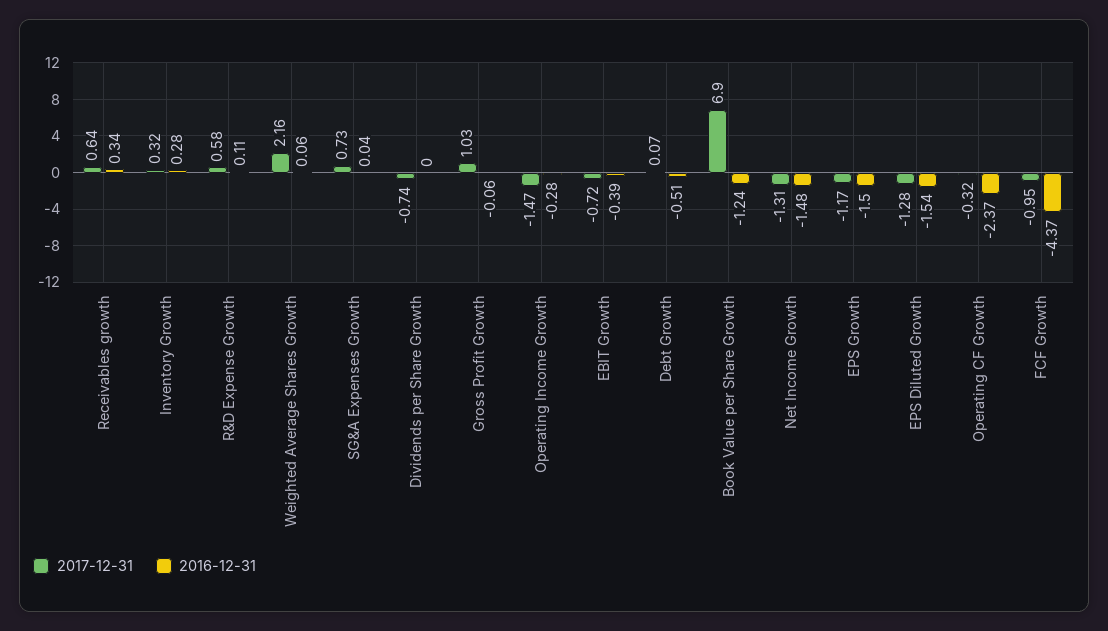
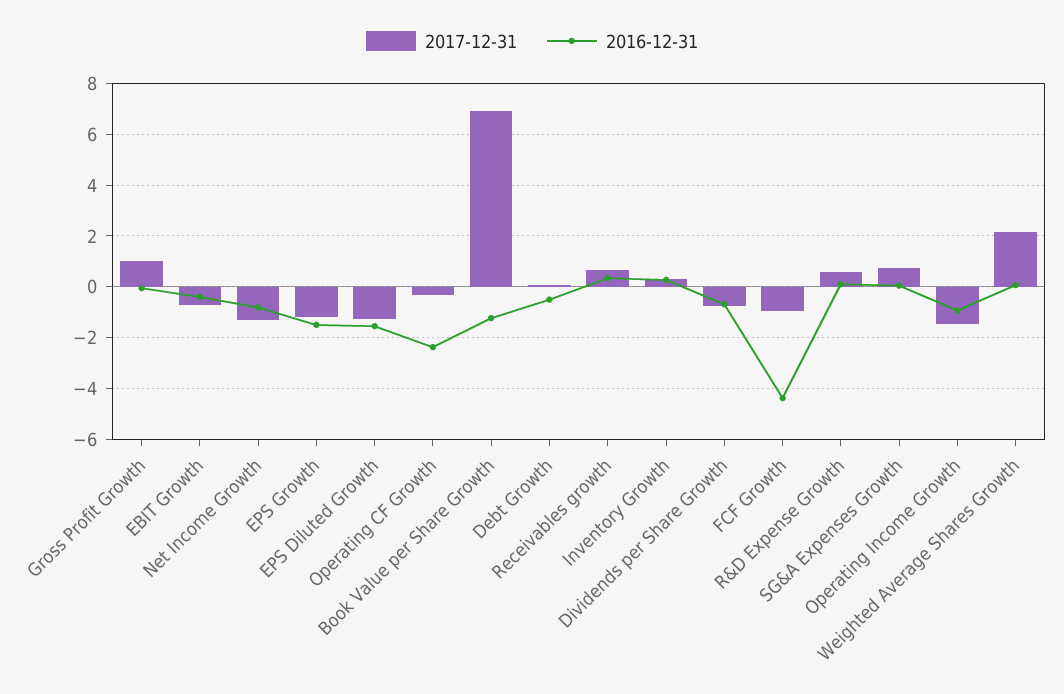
  {
    "2017-12-31": {
      "Receivables growth": 0.64,
      "Inventory Growth": 0.32,
      "R&D Expense Growth": 0.58,
      "Weighted Average Shares Growth": 2.16,
      "SG&A Expenses Growth": 0.73,
      "Dividends per Share Growth": -0.74,
      "Gross Profit Growth": 1.03,
      "Operating Income Growth": -1.47,
      "EBIT Growth": -0.72,
      "Debt Growth": 0.07,
      "Book Value per Share Growth": 6.9,
      "Net Income Growth": -1.31,
      "EPS Growth": -1.17,
      "EPS Diluted Growth": -1.28,
      "Operating CF Growth": -0.32,
      "FCF Growth": -0.95
    },
    "2016-12-31": {
      "Receivables growth": 0.34,
      "Inventory Growth": 0.28,
      "R&D Expense Growth": 0.11,
      "Weighted Average Shares Growth": 0.06,
      "SG&A Expenses Growth": 0.04,
-     "Dividends per Share Growth": 0,
+     "Dividends per Share Growth": -0.75,
      "Gross Profit Growth": -0.06,
-     "Operating Income Growth": -0.28,
+     "Operating Income Growth": -1,
      "EBIT Growth": -0.39,
      "Debt Growth": -0.51,
      "Book Value per Share Growth": -1.24,
-     "Net Income Growth": -1.48,
+     "Net Income Growth": -0.75,
      "EPS Growth": -1.5,
      "EPS Diluted Growth": -1.54,
      "Operating CF Growth": -2.37,
      "FCF Growth": -4.37
    }
  }

